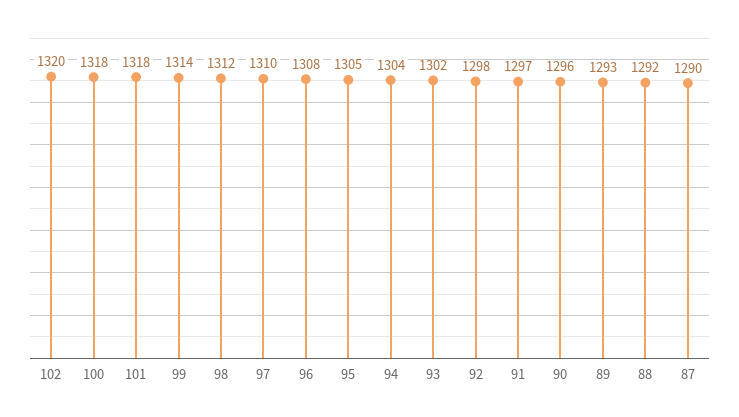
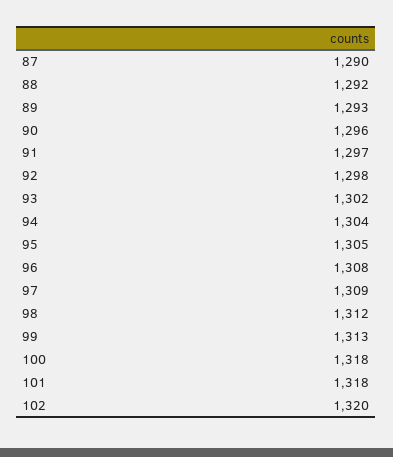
  {
    "102": 1320,
    "100": 1318,
    "101": 1318,
-   "99": 1314,
+   "99": 1313,
    "98": 1312,
-   "97": 1310,
+   "97": 1309,
    "96": 1308,
    "95": 1305,
    "94": 1304,
    "93": 1302,
    "92": 1298,
    "91": 1297,
    "90": 1296,
    "89": 1293,
    "88": 1292,
    "87": 1290
  }

